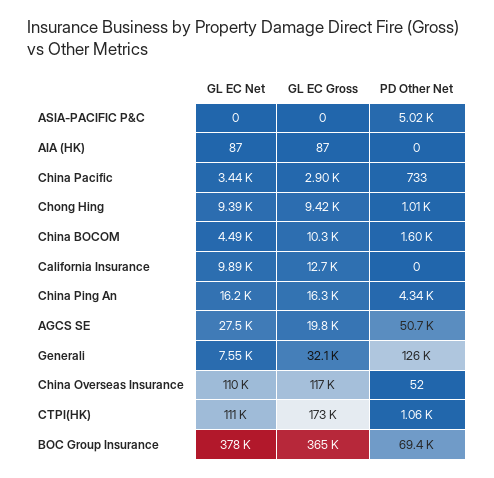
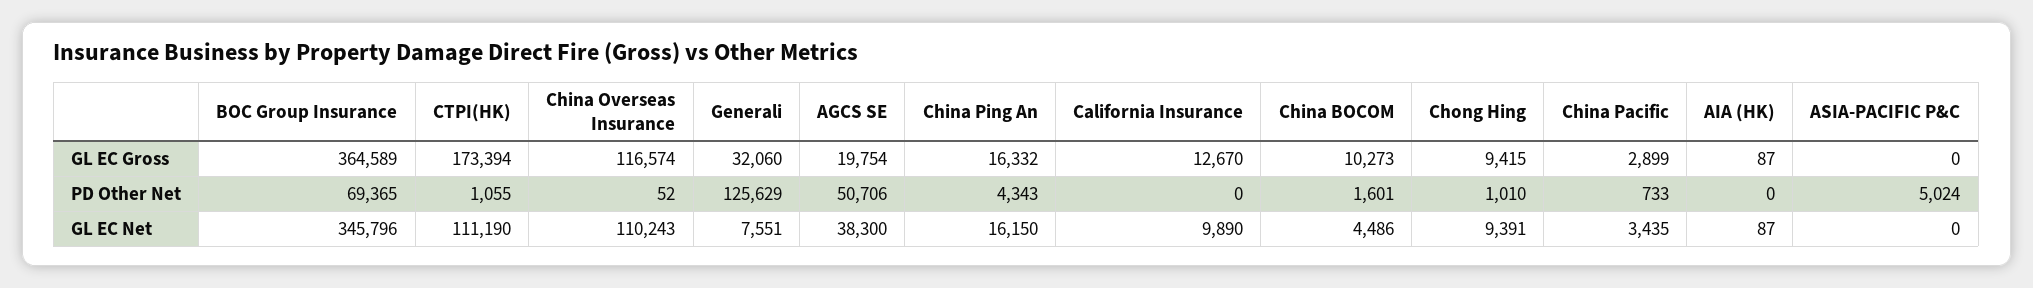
  {
    "GL EC Net": {
      "ASIA-PACIFIC P&C": 0,
      "AIA (HK)": 87,
      "China Pacific": 3435,
      "Chong Hing": 9391,
      "China BOCOM": 4486,
      "California Insurance": 9890,
      "China Ping An": 16150,
-     "AGCS SE": 27500,
+     "AGCS SE": 38300,
      "Generali": 7551,
      "China Overseas Insurance": 110243,
      "CTPI(HK)": 111190,
-     "BOC Group Insurance": 378000
+     "BOC Group Insurance": 345796
    },
    "GL EC Gross": {
      "ASIA-PACIFIC P&C": 0,
      "AIA (HK)": 87,
      "China Pacific": 2899,
      "Chong Hing": 9415,
      "China BOCOM": 10273,
      "California Insurance": 12670,
      "China Ping An": 16332,
      "AGCS SE": 19754,
      "Generali": 32060,
      "China Overseas Insurance": 116574,
      "CTPI(HK)": 173394,
      "BOC Group Insurance": 364589
    },
    "PD Other Net": {
      "ASIA-PACIFIC P&C": 5024,
      "AIA (HK)": 0,
      "China Pacific": 733,
      "Chong Hing": 1010,
      "China BOCOM": 1601,
      "California Insurance": 0,
      "China Ping An": 4343,
      "AGCS SE": 50706,
      "Generali": 125629,
      "China Overseas Insurance": 52,
      "CTPI(HK)": 1055,
      "BOC Group Insurance": 69365
    }
  }

